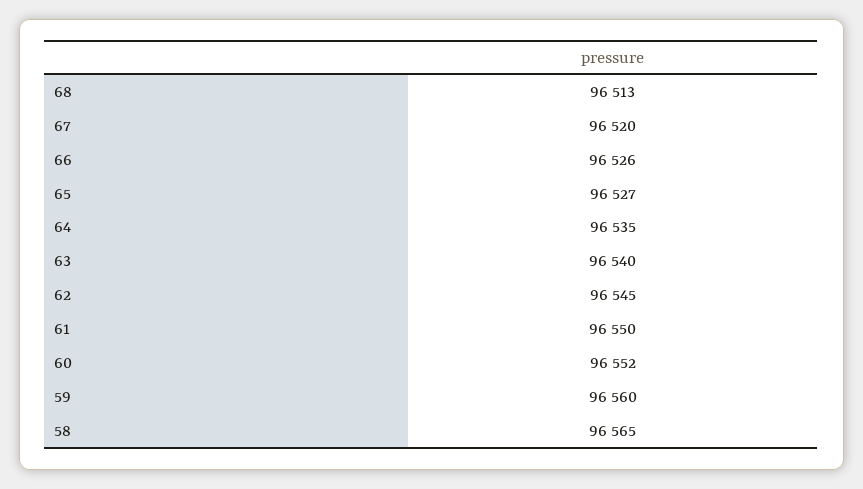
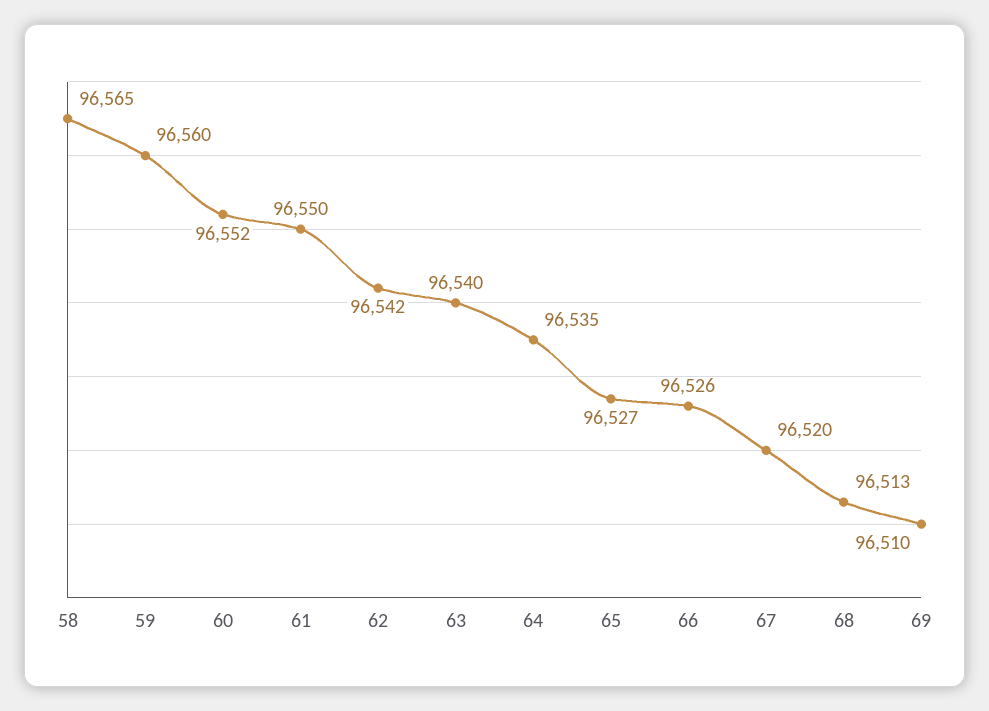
  {
    "68": 96513,
    "67": 96520,
    "66": 96526,
    "65": 96527,
    "64": 96535,
    "63": 96540,
-   "62": 96545,
+   "62": 96542,
    "61": 96550,
    "60": 96552,
    "59": 96560,
-   "58": 96565
+   "58": 96565,
+   "69": 96510
  }

